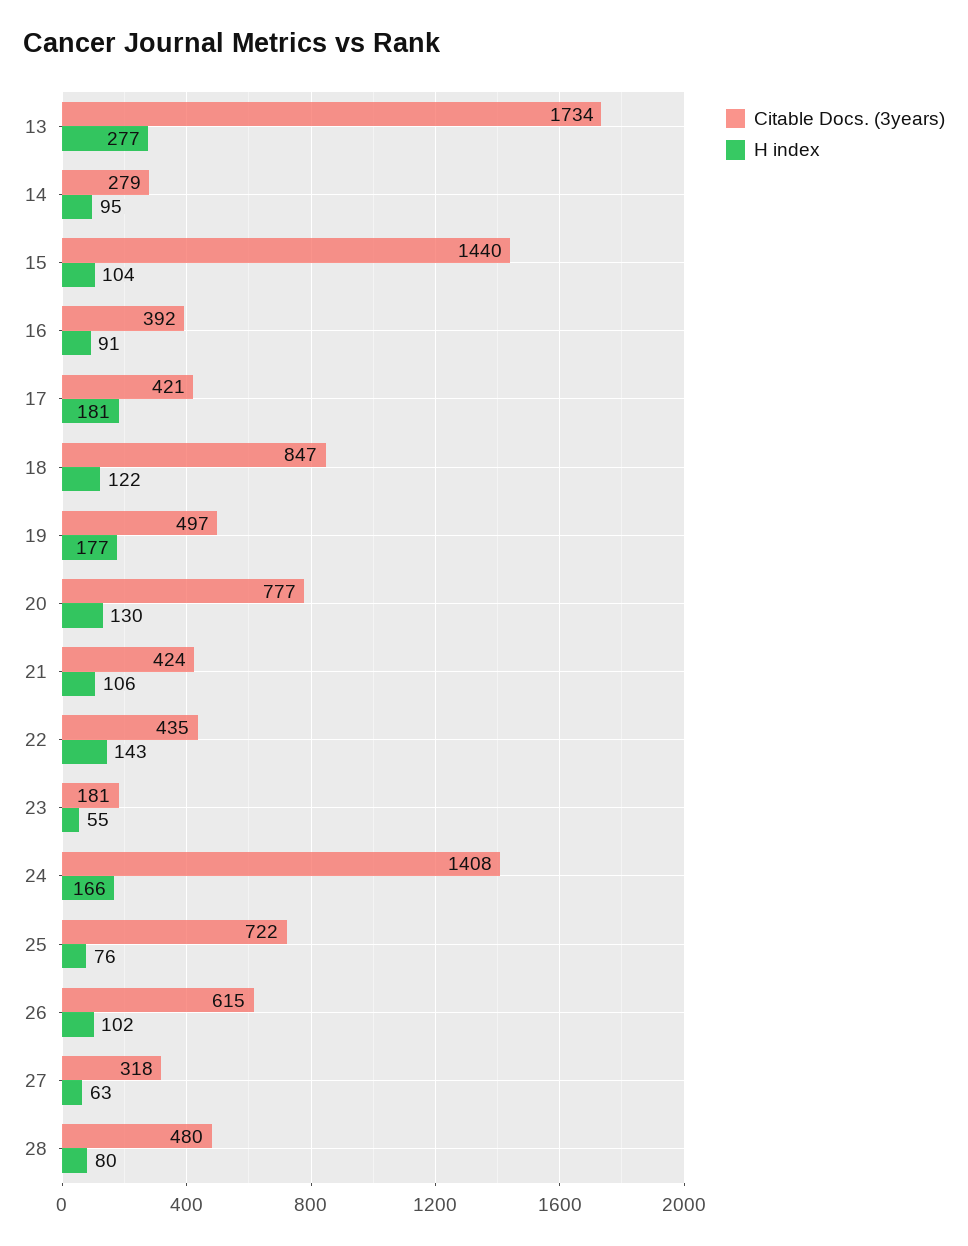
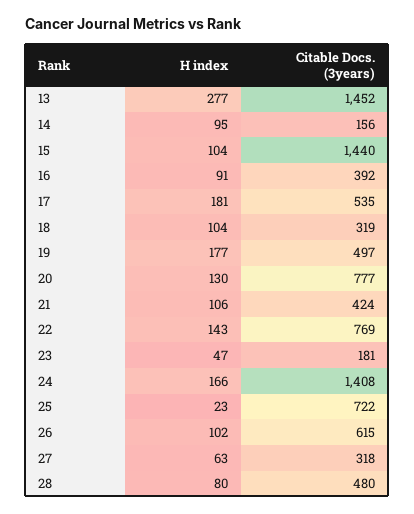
  {
    "Citable Docs. (3years)": {
-     "13": 1734,
+     "13": 1452,
-     "14": 279,
+     "14": 156,
      "15": 1440,
      "16": 392,
-     "17": 421,
+     "17": 535,
-     "18": 847,
+     "18": 319,
      "19": 497,
      "20": 777,
      "21": 424,
-     "22": 435,
+     "22": 769,
      "23": 181,
      "24": 1408,
      "25": 722,
      "26": 615,
      "27": 318,
      "28": 480
    },
    "H index": {
      "13": 277,
      "14": 95,
      "15": 104,
      "16": 91,
      "17": 181,
-     "18": 122,
+     "18": 104,
      "19": 177,
      "20": 130,
      "21": 106,
      "22": 143,
-     "23": 55,
+     "23": 47,
      "24": 166,
-     "25": 76,
+     "25": 23,
      "26": 102,
      "27": 63,
      "28": 80
    }
  }

